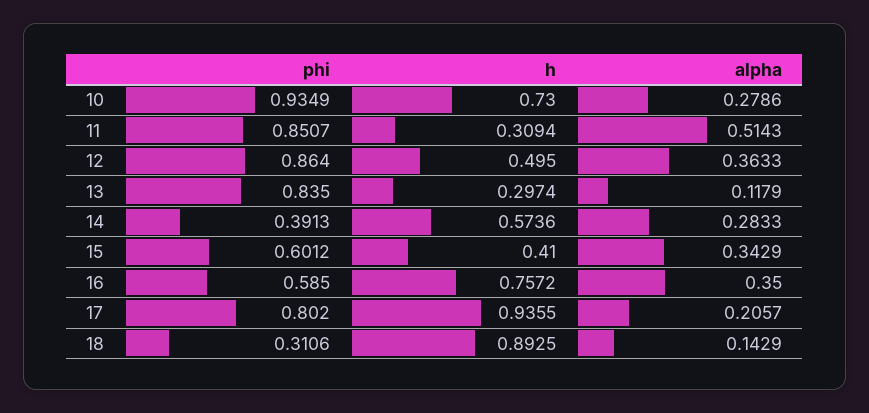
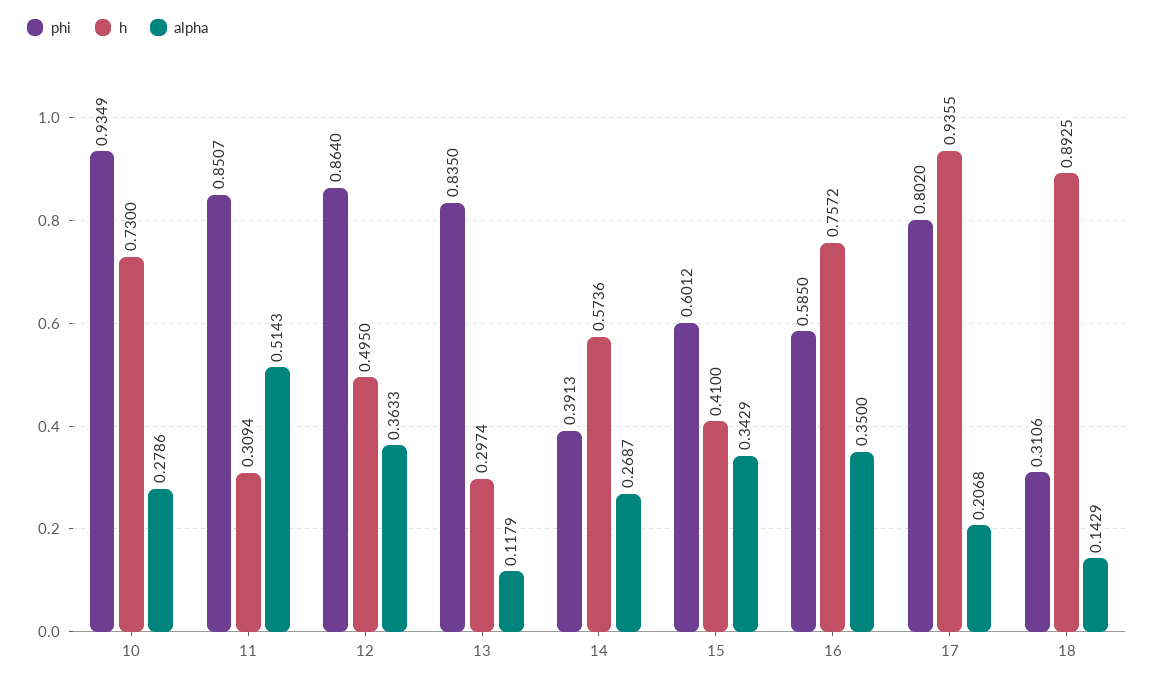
  {
    "phi": {
      "10": 0.9349,
      "11": 0.8507,
      "12": 0.864,
      "13": 0.835,
      "14": 0.3913,
      "15": 0.6012,
      "16": 0.585,
      "17": 0.802,
      "18": 0.3106
    },
    "h": {
      "10": 0.73,
      "11": 0.3094,
      "12": 0.495,
      "13": 0.2974,
      "14": 0.5736,
      "15": 0.41,
      "16": 0.7572,
      "17": 0.9355,
      "18": 0.8925
    },
    "alpha": {
      "10": 0.2786,
      "11": 0.5143,
      "12": 0.3633,
      "13": 0.1179,
-     "14": 0.2833,
+     "14": 0.2687,
      "15": 0.3429,
      "16": 0.35,
-     "17": 0.2057,
+     "17": 0.2068,
      "18": 0.1429
    }
  }

